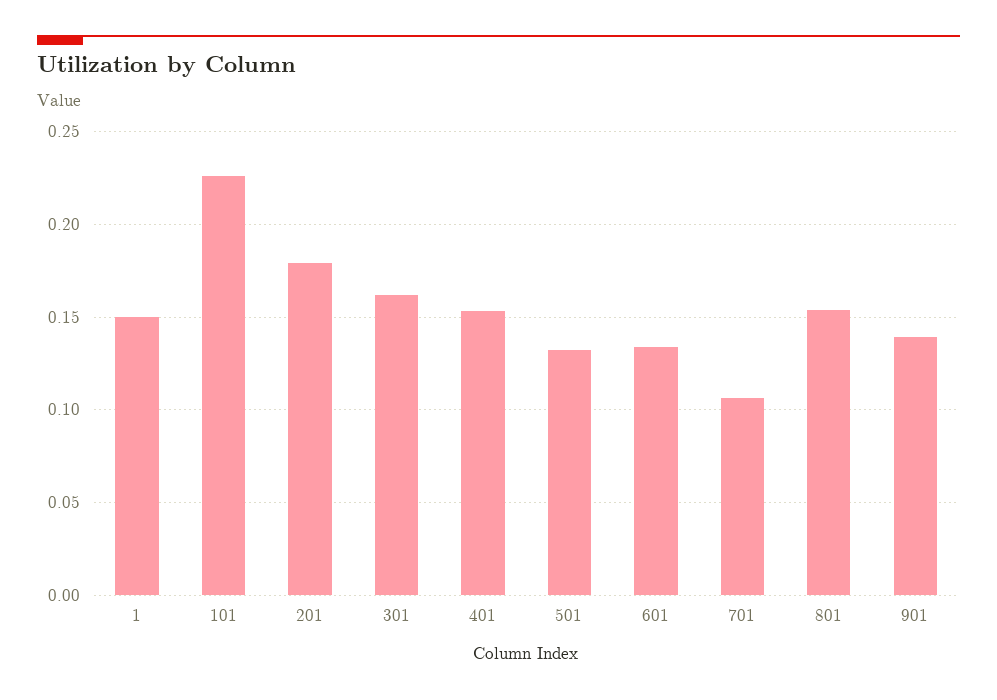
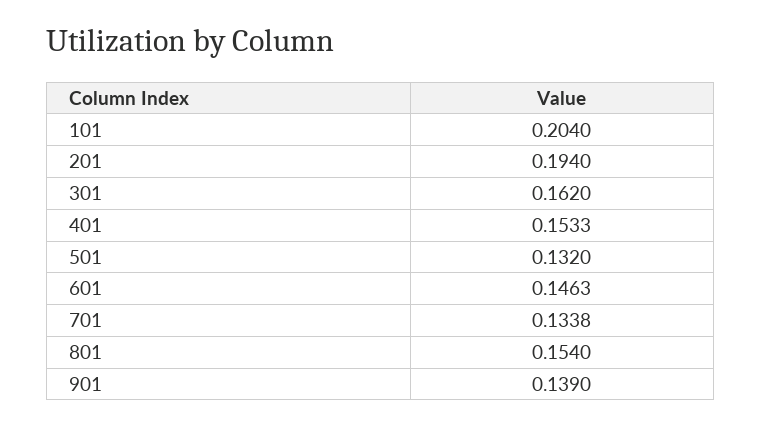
  {
-   "1": 0.15,
-   "101": 0.225,
+   "101": 0.204,
-   "201": 0.18,
+   "201": 0.194,
    "301": 0.162,
    "401": 0.1533,
    "501": 0.132,
-   "601": 0.135,
+   "601": 0.1463,
-   "701": 0.105,
+   "701": 0.1338,
    "801": 0.154,
    "901": 0.139
  }

